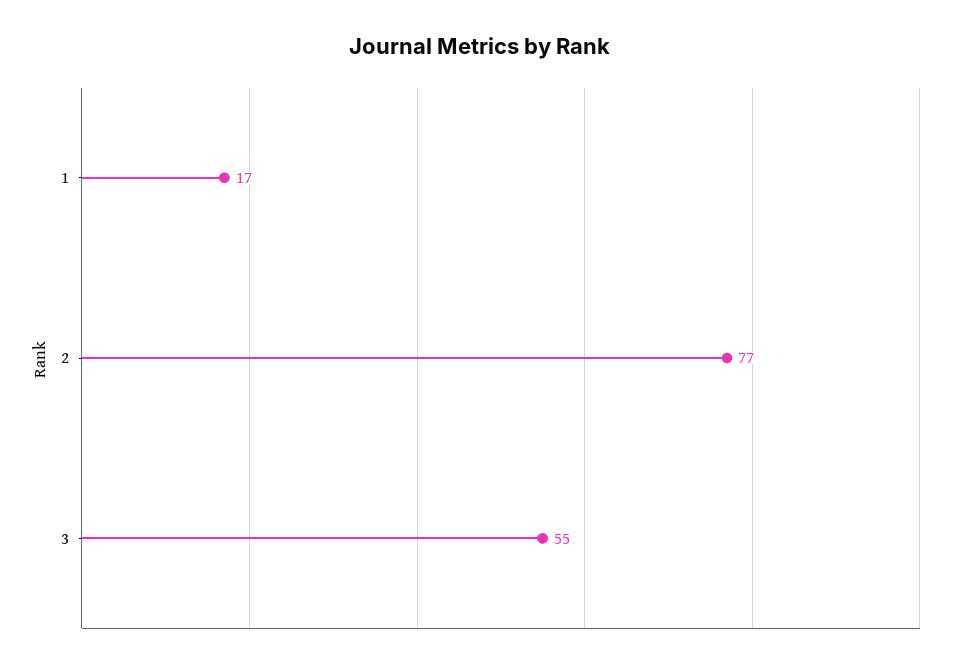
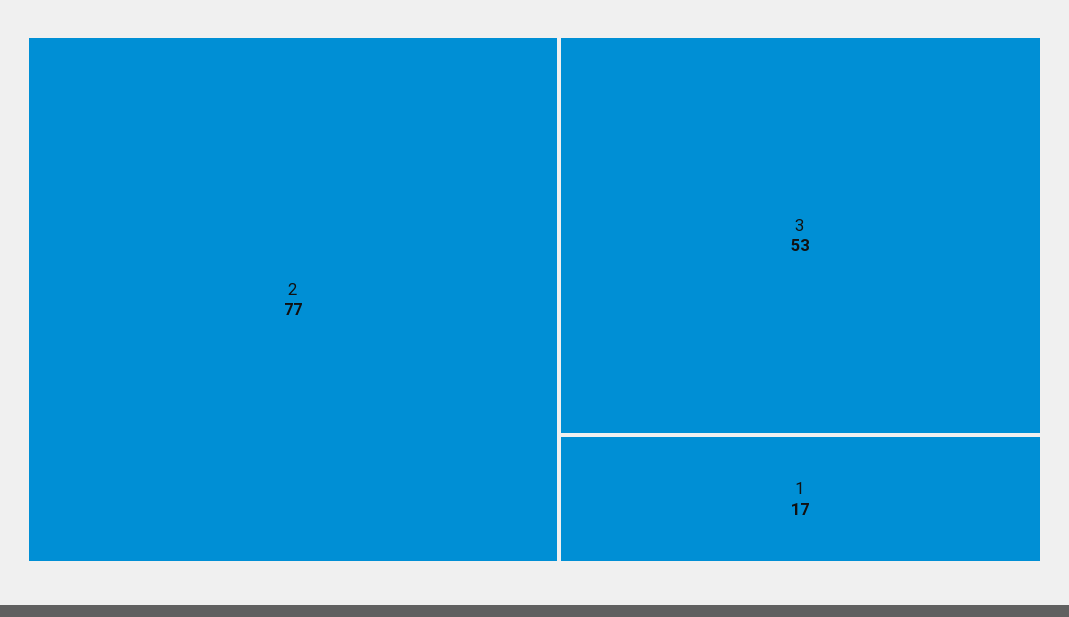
  {
    "1": 17,
    "2": 77,
-   "3": 55
+   "3": 53
  }

